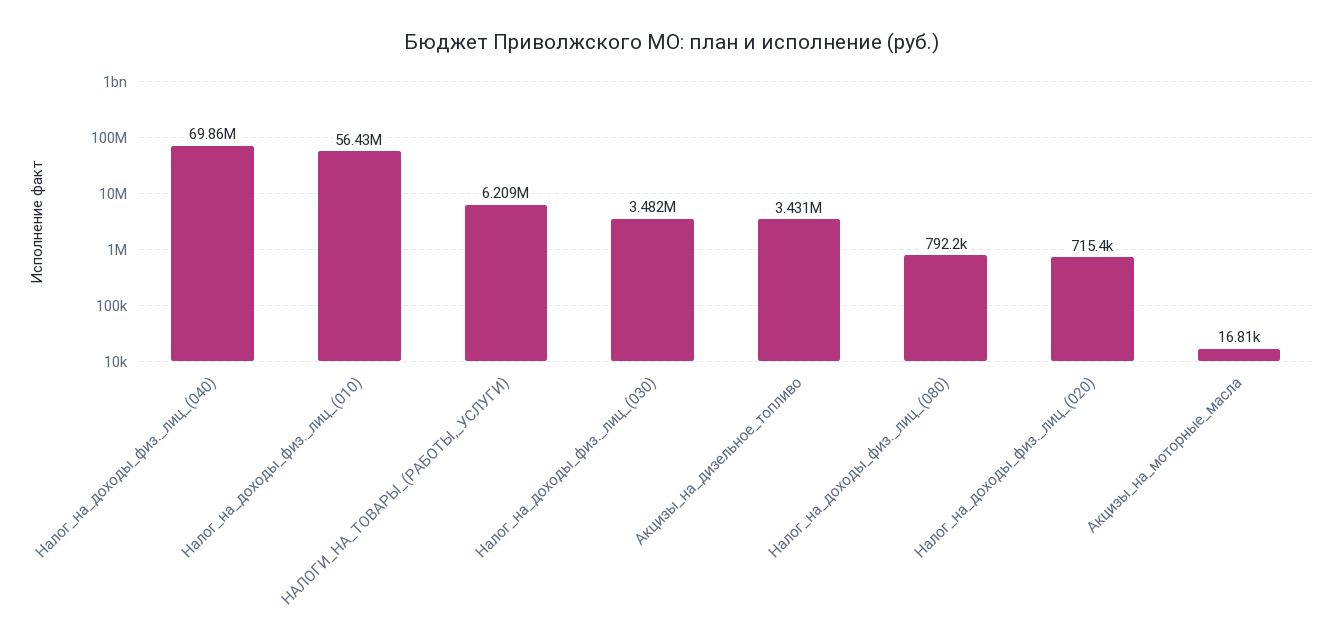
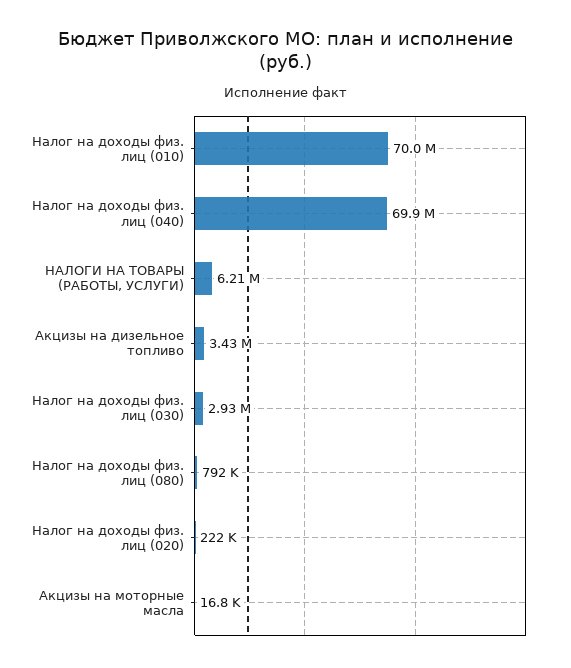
  {
    "Налог_на_доходы_физ._лиц_(040)": 69860000,
-   "Налог_на_доходы_физ._лиц_(010)": 56430000,
+   "Налог_на_доходы_физ._лиц_(010)": 70000000,
    "НАЛОГИ_НА_ТОВАРЫ_(РАБОТЫ,_УСЛУГИ)": 6209000,
-   "Налог_на_доходы_физ._лиц_(030)": 3482000,
+   "Налог_на_доходы_физ._лиц_(030)": 2930000,
    "Акцизы_на_дизельное_топливо": 3431000,
    "Налог_на_доходы_физ._лиц_(080)": 792200,
-   "Налог_на_доходы_физ._лиц_(020)": 715400,
+   "Налог_на_доходы_физ._лиц_(020)": 222000,
    "Акцизы_на_моторные_масла": 16810
  }

